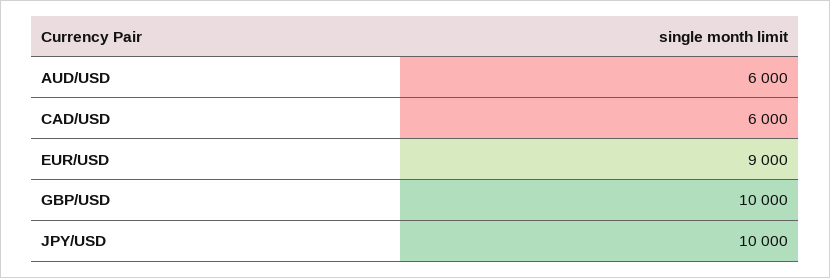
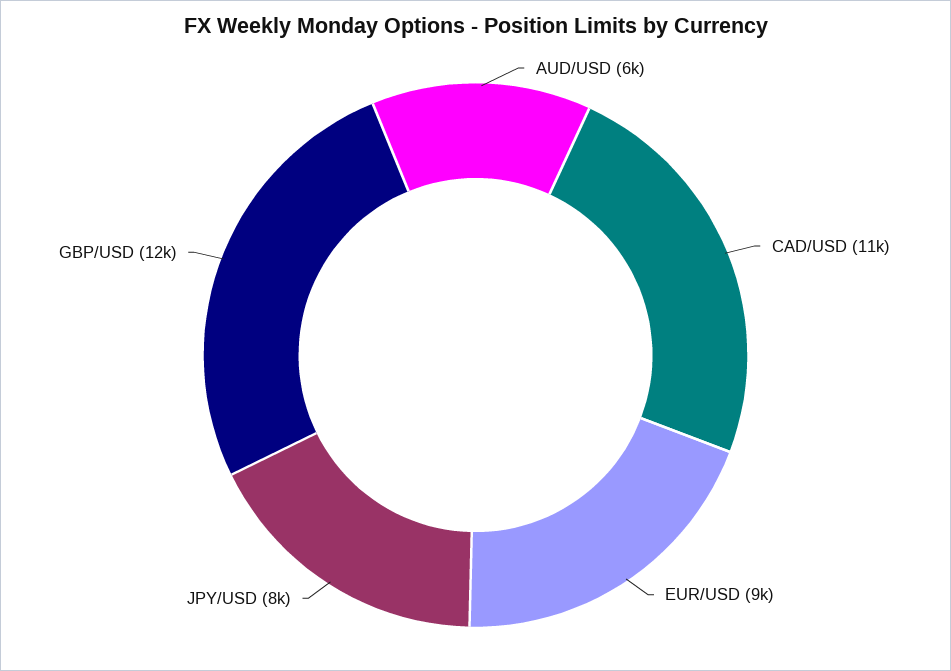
  {
    "AUD/USD": 6000,
-   "CAD/USD": 6000,
+   "CAD/USD": 11000,
    "EUR/USD": 9000,
-   "GBP/USD": 10000,
+   "GBP/USD": 12000,
-   "JPY/USD": 10000
+   "JPY/USD": 8000
  }

